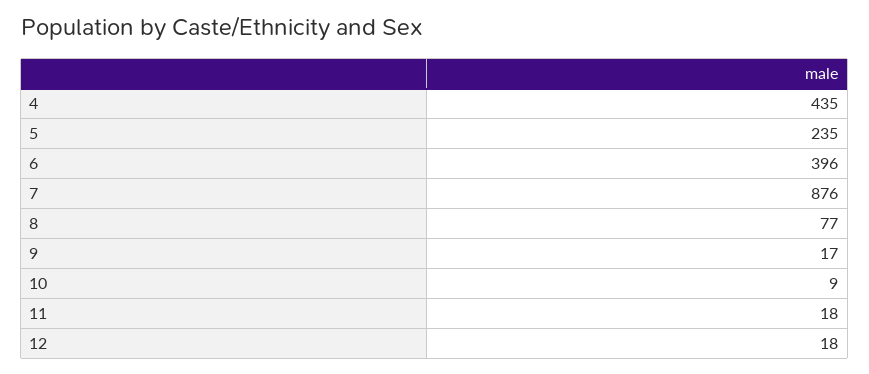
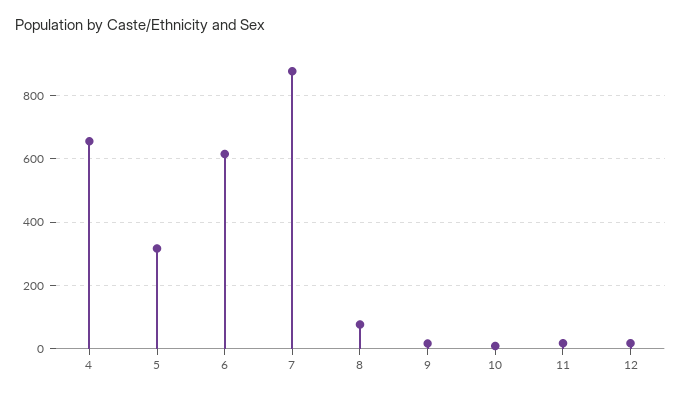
  {
-   "4": 435,
+   "4": 660,
-   "5": 235,
+   "5": 320,
-   "6": 396,
+   "6": 620,
    "7": 876,
    "8": 77,
    "9": 17,
    "10": 9,
    "11": 18,
    "12": 18
  }

